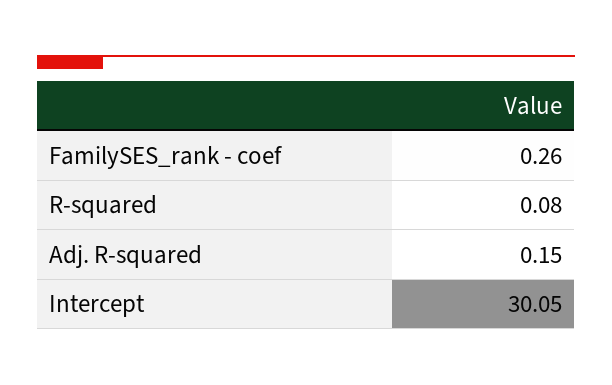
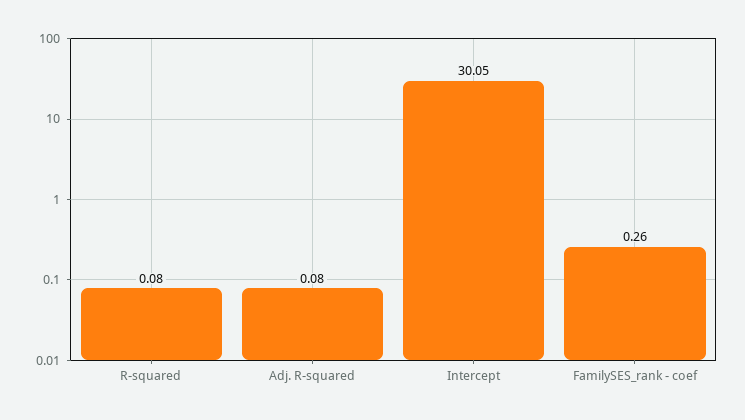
  {
    "FamilySES_rank - coef": 0.26,
    "R-squared": 0.08,
-   "Adj. R-squared": 0.15,
+   "Adj. R-squared": 0.08,
    "Intercept": 30.05
  }

